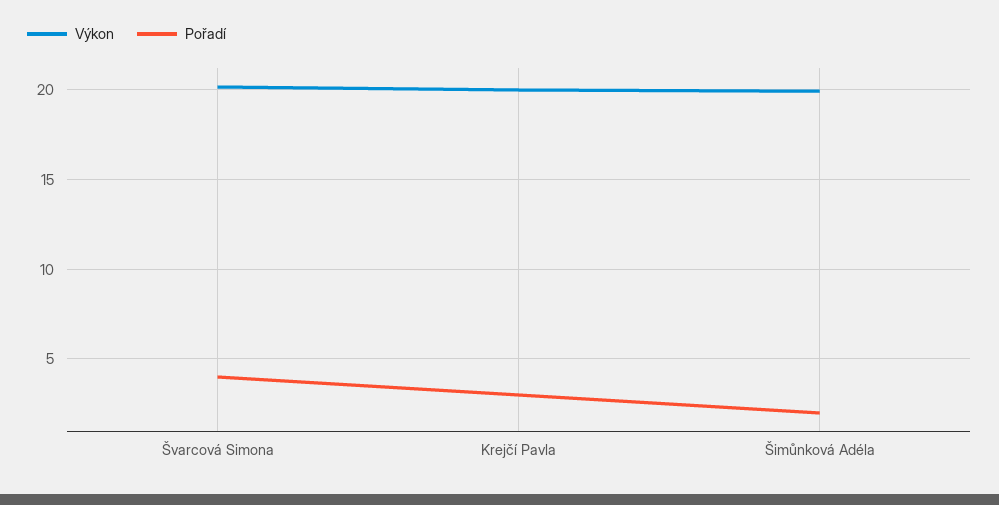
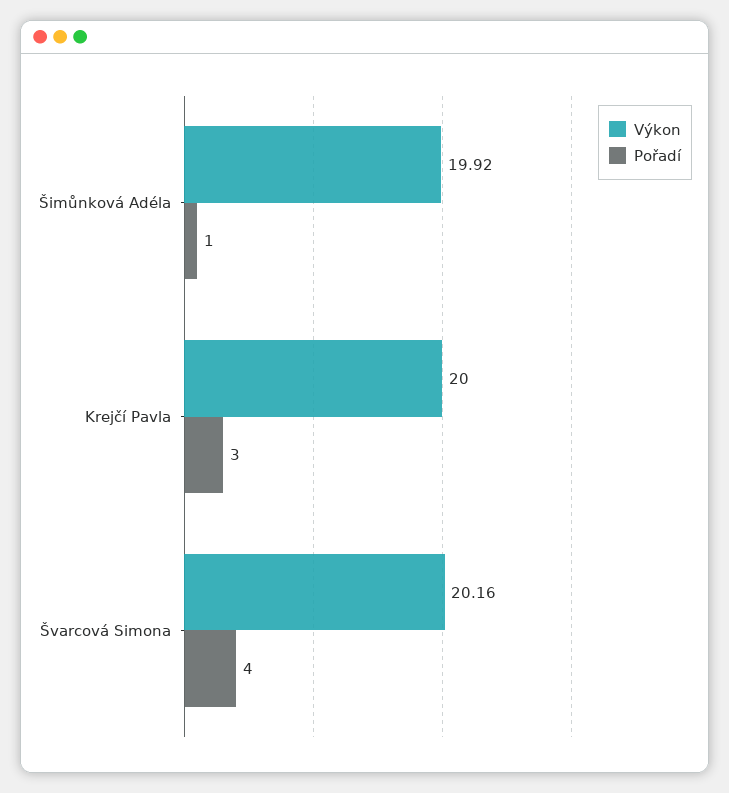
  {
    "Výkon": {
      "Švarcová Simona": 20.16,
      "Krejčí Pavla": 20,
      "Šimůnková Adéla": 19.92
    },
    "Pořadí": {
      "Švarcová Simona": 4,
      "Krejčí Pavla": 3,
-     "Šimůnková Adéla": 2
+     "Šimůnková Adéla": 1
    }
  }

